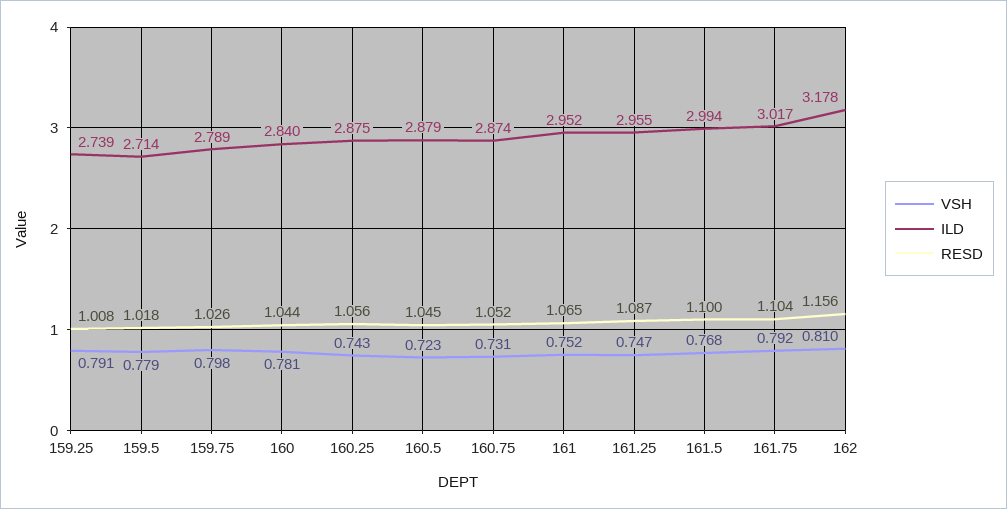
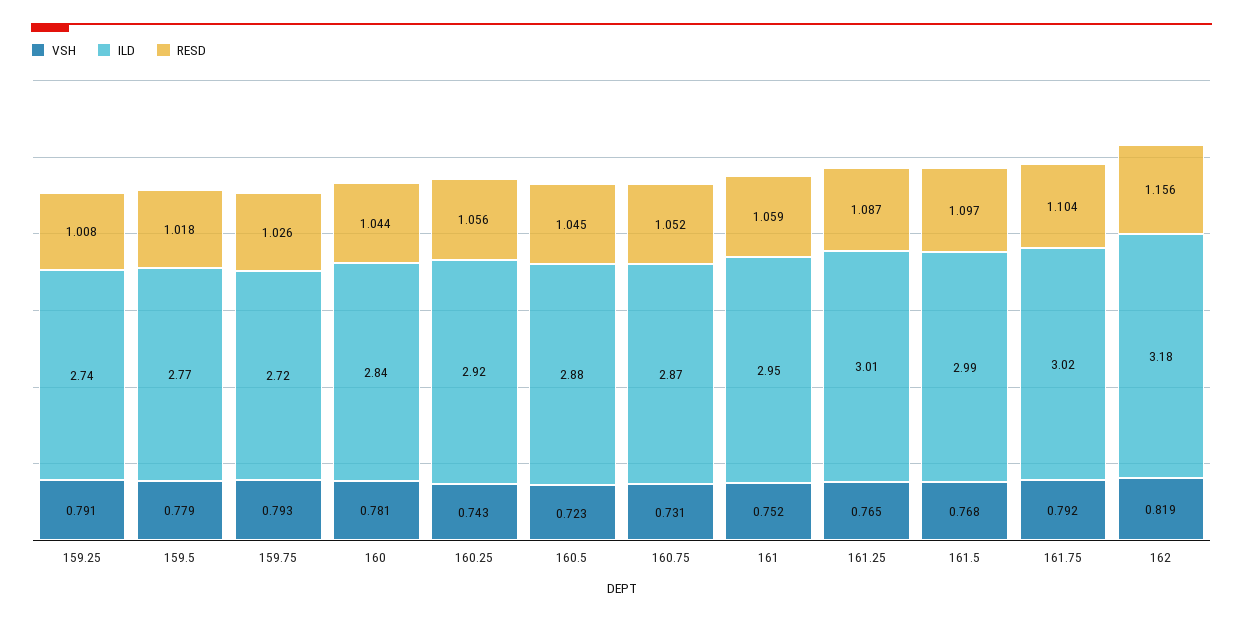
  {
    "VSH": {
      "159.25": 0.791,
      "159.5": 0.779,
-     "159.75": 0.798,
+     "159.75": 0.793,
      "160": 0.781,
      "160.25": 0.743,
      "160.5": 0.723,
      "160.75": 0.731,
      "161": 0.752,
-     "161.25": 0.747,
+     "161.25": 0.765,
      "161.5": 0.768,
      "161.75": 0.792,
-     "162": 0.81
+     "162": 0.819
    },
    "ILD": {
      "159.25": 2.739,
-     "159.5": 2.714,
+     "159.5": 2.77,
-     "159.75": 2.789,
+     "159.75": 2.72,
      "160": 2.84,
-     "160.25": 2.875,
+     "160.25": 2.92,
      "160.5": 2.879,
      "160.75": 2.874,
      "161": 2.952,
-     "161.25": 2.955,
+     "161.25": 3.01,
      "161.5": 2.994,
      "161.75": 3.017,
      "162": 3.178
    },
    "RESD": {
      "159.25": 1.008,
      "159.5": 1.018,
      "159.75": 1.026,
      "160": 1.044,
      "160.25": 1.056,
      "160.5": 1.045,
      "160.75": 1.052,
-     "161": 1.065,
+     "161": 1.059,
      "161.25": 1.087,
-     "161.5": 1.1,
+     "161.5": 1.097,
      "161.75": 1.104,
      "162": 1.156
    }
  }

